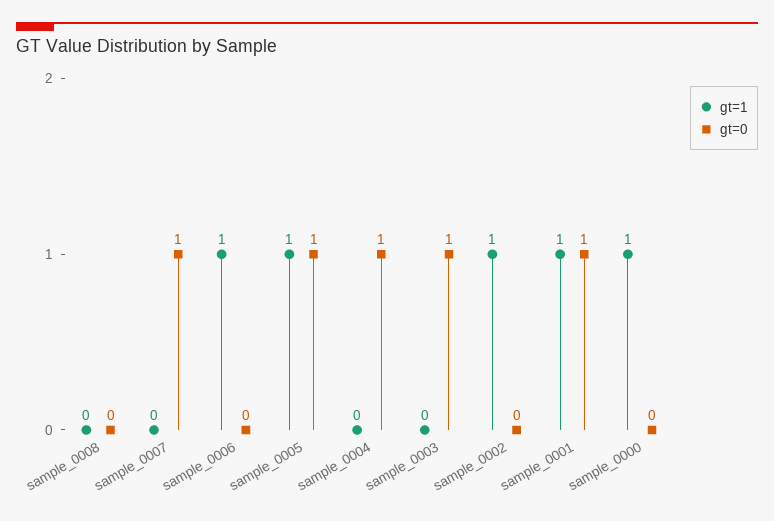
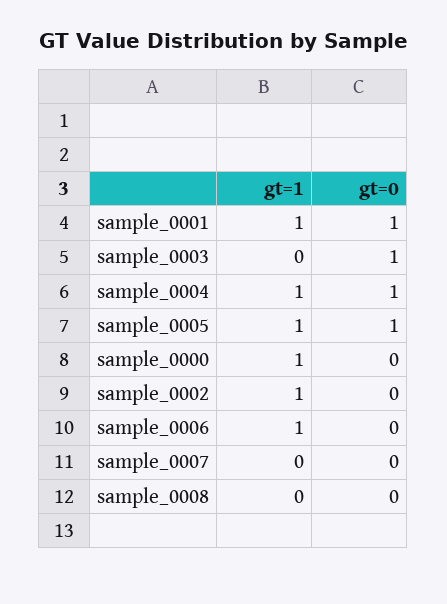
  {
    "gt=1": {
      "sample_0008": 0,
      "sample_0007": 0,
      "sample_0006": 1,
      "sample_0005": 1,
-     "sample_0004": 0,
+     "sample_0004": 1,
      "sample_0003": 0,
      "sample_0002": 1,
      "sample_0001": 1,
      "sample_0000": 1
    },
    "gt=0": {
      "sample_0008": 0,
-     "sample_0007": 1,
+     "sample_0007": 0,
      "sample_0006": 0,
      "sample_0005": 1,
      "sample_0004": 1,
      "sample_0003": 1,
      "sample_0002": 0,
      "sample_0001": 1,
      "sample_0000": 0
    }
  }

